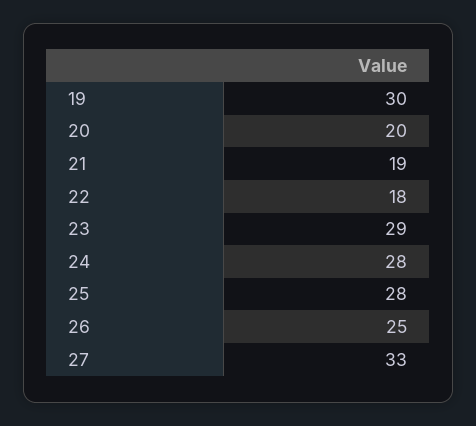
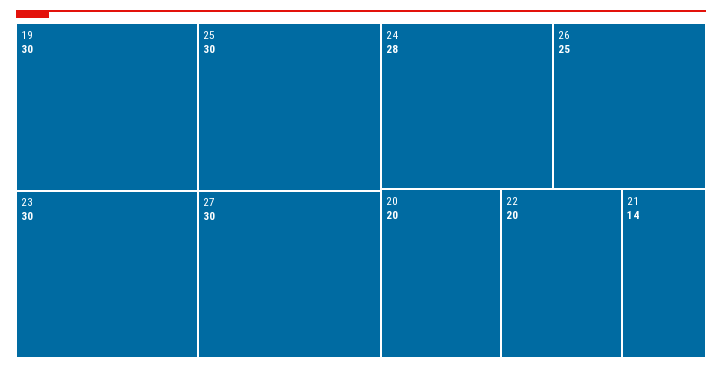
  {
    "19": 30,
    "20": 20,
-   "21": 19,
+   "21": 14,
-   "22": 18,
+   "22": 20,
-   "23": 29,
+   "23": 30,
    "24": 28,
-   "25": 28,
+   "25": 30,
    "26": 25,
-   "27": 33
+   "27": 30
  }

